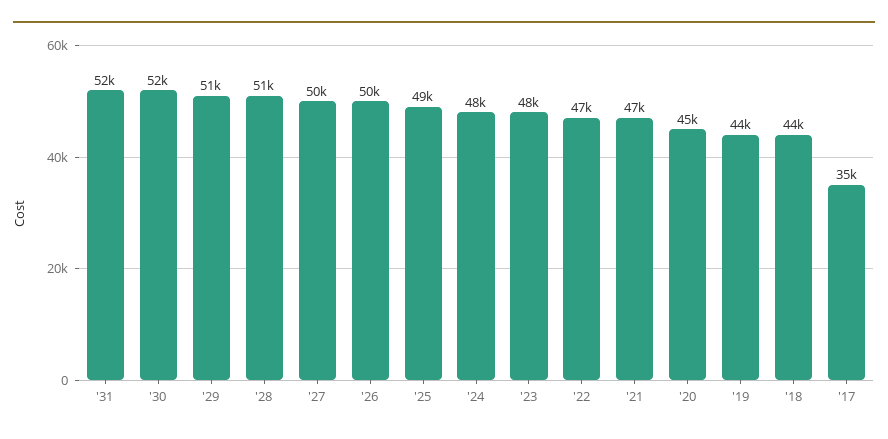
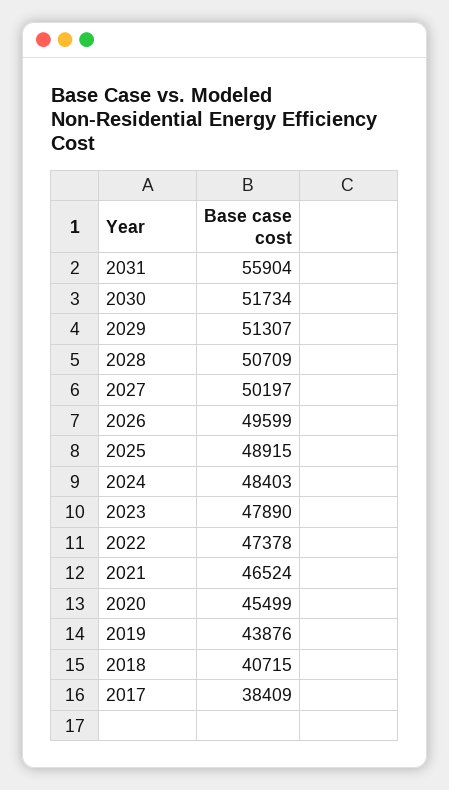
  {
-   "'31": 52000,
+   "'31": 55904,
    "'30": 51734,
    "'29": 51307,
    "'28": 50709,
    "'27": 50197,
    "'26": 49599,
    "'25": 48915,
    "'24": 48403,
    "'23": 47890,
    "'22": 47378,
    "'21": 46524,
    "'20": 45499,
    "'19": 43876,
-   "'18": 44000,
+   "'18": 40715,
-   "'17": 35000
+   "'17": 38409
  }

